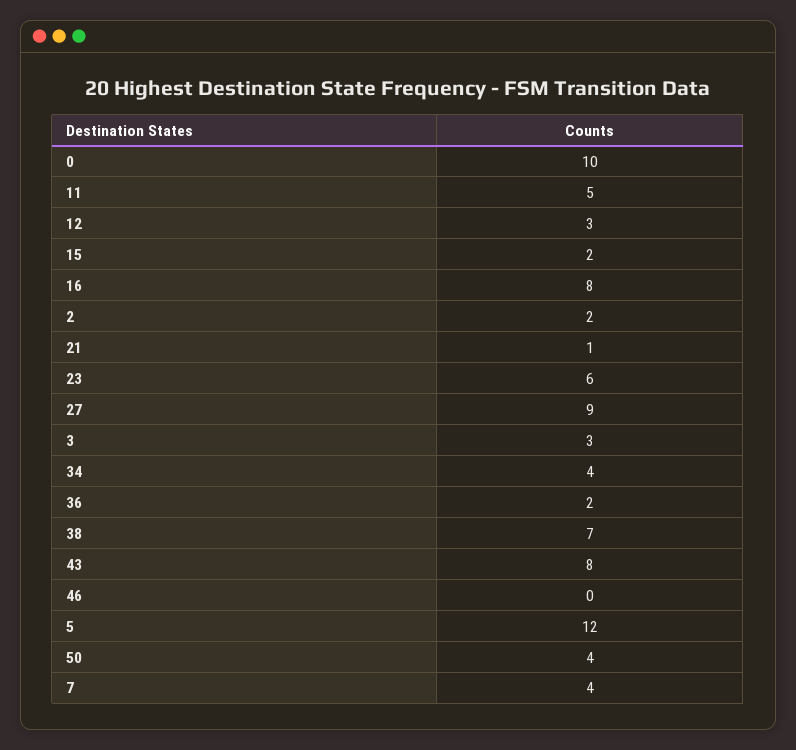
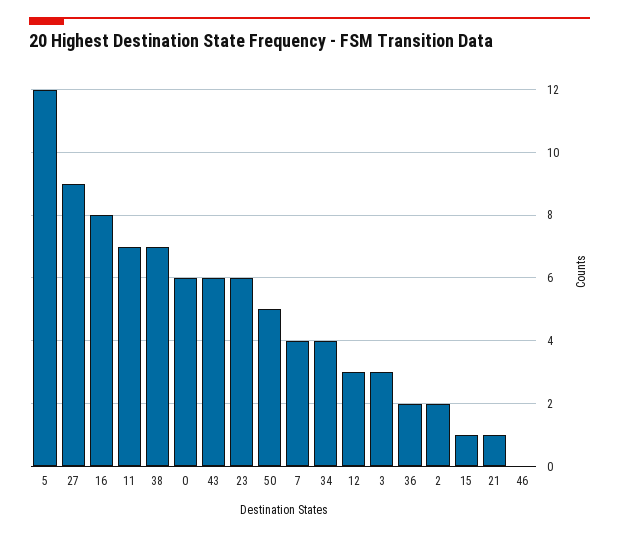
  {
-   "0": 10,
+   "0": 6,
-   "11": 5,
+   "11": 7,
    "12": 3,
-   "15": 2,
+   "15": 1,
    "16": 8,
    "2": 2,
    "21": 1,
    "23": 6,
    "27": 9,
    "3": 3,
    "34": 4,
    "36": 2,
    "38": 7,
-   "43": 8,
+   "43": 6,
    "46": 0,
    "5": 12,
-   "50": 4,
+   "50": 5,
    "7": 4
  }

